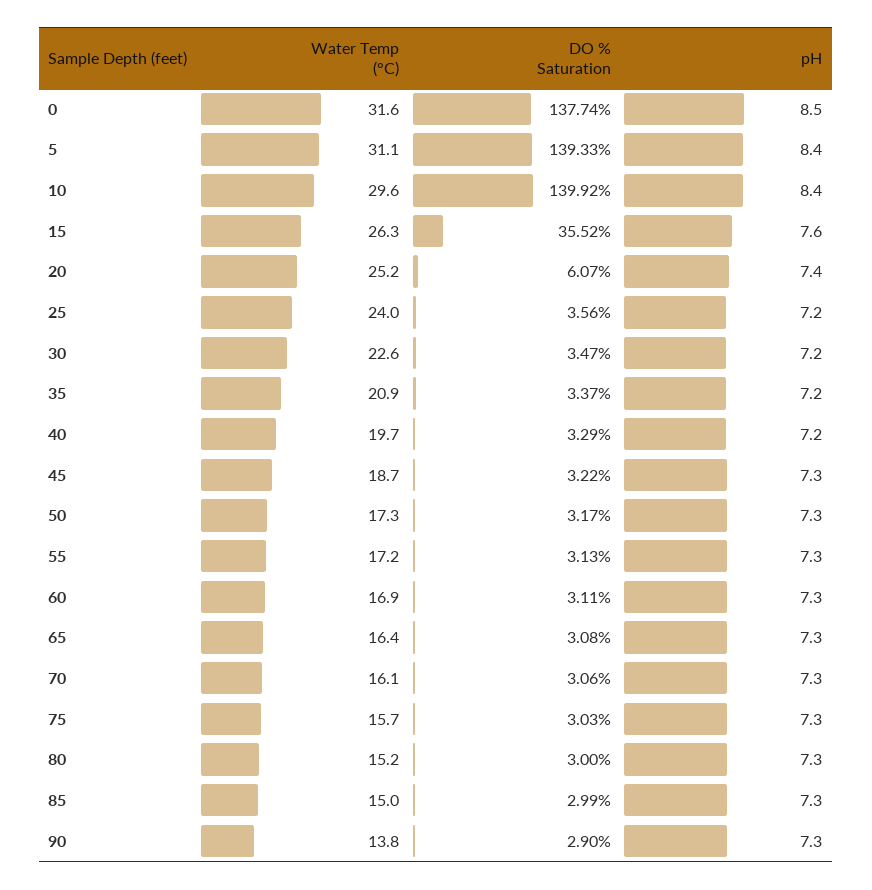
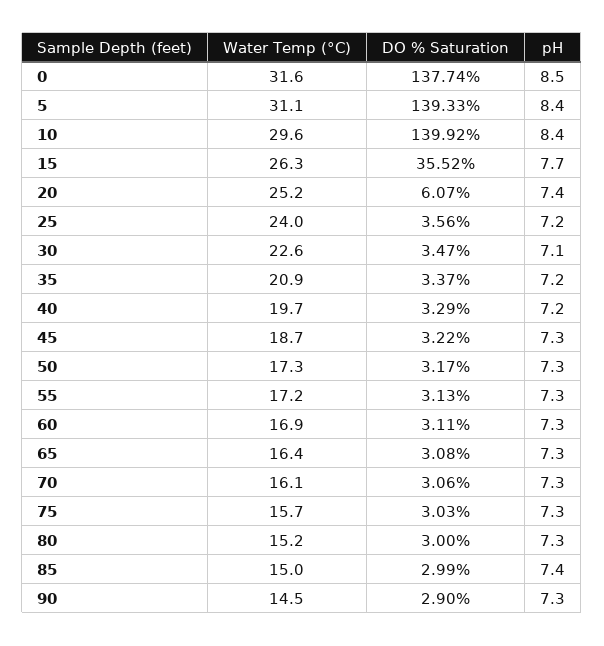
  {
    "Water Temp (°C)": {
      "0": 31.6,
      "5": 31.1,
      "10": 29.6,
      "15": 26.3,
      "20": 25.2,
      "25": 24,
      "30": 22.6,
      "35": 20.9,
      "40": 19.7,
      "45": 18.7,
      "50": 17.3,
      "55": 17.2,
      "60": 16.9,
      "65": 16.4,
      "70": 16.1,
      "75": 15.7,
      "80": 15.2,
      "85": 15,
-     "90": 13.8
+     "90": 14.5
    },
    "DO % Saturation": {
      "0": 137.74,
      "5": 139.33,
      "10": 139.92,
      "15": 35.52,
      "20": 6.07,
      "25": 3.56,
      "30": 3.47,
      "35": 3.37,
      "40": 3.29,
      "45": 3.22,
      "50": 3.17,
      "55": 3.13,
      "60": 3.11,
      "65": 3.08,
      "70": 3.06,
      "75": 3.03,
      "80": 3,
      "85": 2.99,
      "90": 2.9
    },
    "pH": {
      "0": 8.5,
      "5": 8.4,
      "10": 8.4,
-     "15": 7.6,
+     "15": 7.7,
      "20": 7.4,
      "25": 7.2,
-     "30": 7.2,
+     "30": 7.1,
      "35": 7.2,
      "40": 7.2,
      "45": 7.3,
      "50": 7.3,
      "55": 7.3,
      "60": 7.3,
      "65": 7.3,
      "70": 7.3,
      "75": 7.3,
      "80": 7.3,
-     "85": 7.3,
+     "85": 7.4,
      "90": 7.3
    }
  }

